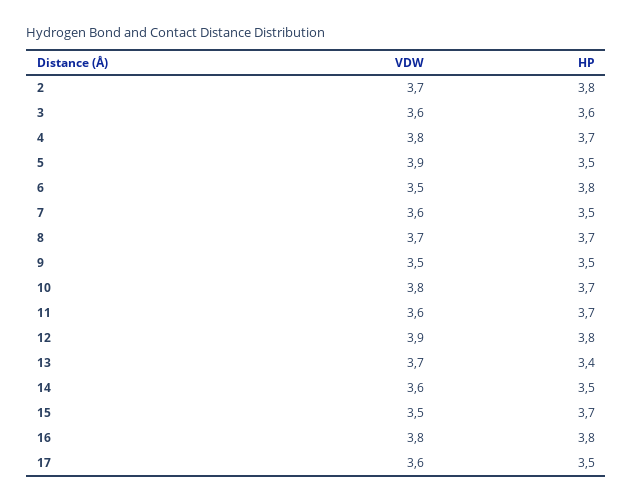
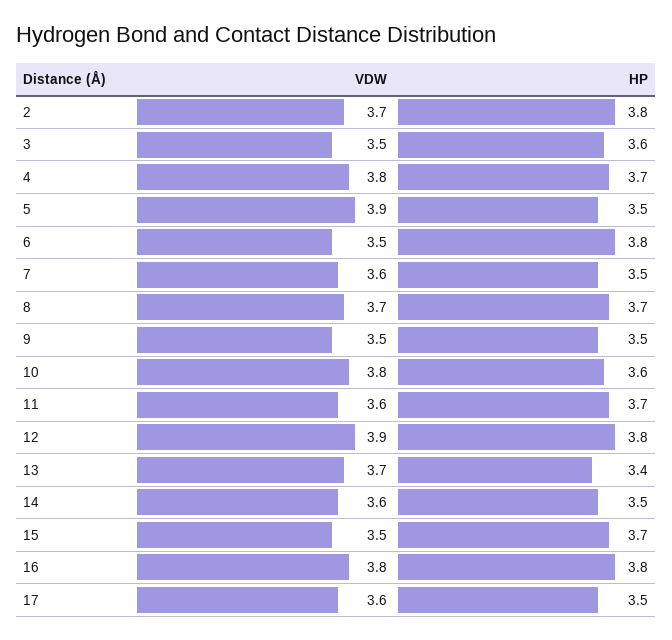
  {
    "VDW": {
      "2": 3.7,
-     "3": 3.6,
+     "3": 3.5,
      "4": 3.8,
      "5": 3.9,
      "6": 3.5,
      "7": 3.6,
      "8": 3.7,
      "9": 3.5,
      "10": 3.8,
      "11": 3.6,
      "12": 3.9,
      "13": 3.7,
      "14": 3.6,
      "15": 3.5,
      "16": 3.8,
      "17": 3.6
    },
    "HP": {
      "2": 3.8,
      "3": 3.6,
      "4": 3.7,
      "5": 3.5,
      "6": 3.8,
      "7": 3.5,
      "8": 3.7,
      "9": 3.5,
-     "10": 3.7,
+     "10": 3.6,
      "11": 3.7,
      "12": 3.8,
      "13": 3.4,
      "14": 3.5,
      "15": 3.7,
      "16": 3.8,
      "17": 3.5
    }
  }

